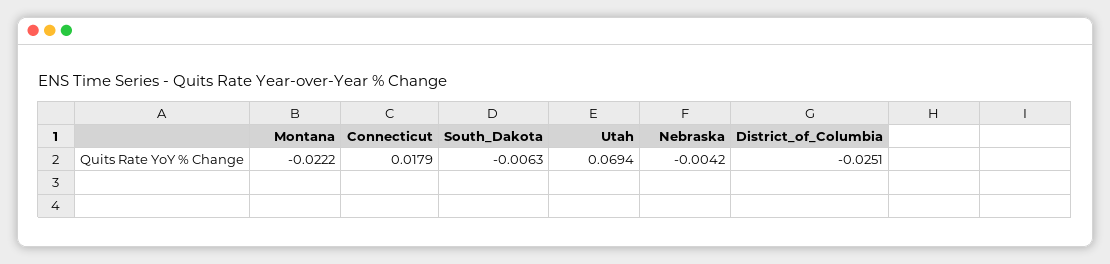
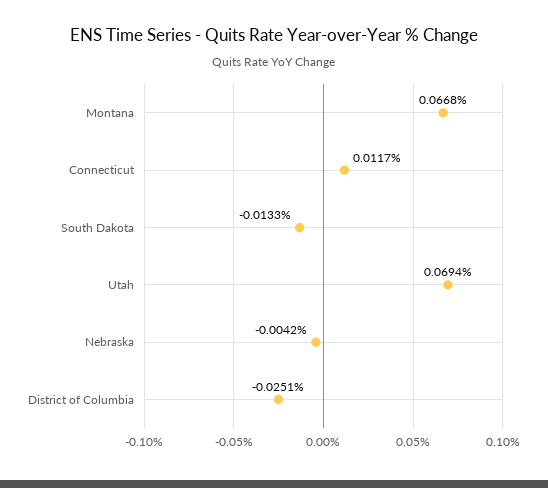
  {
-   "Montana": -0.0222,
+   "Montana": 0.0668,
-   "Connecticut": 0.0179,
+   "Connecticut": 0.0117,
-   "South_Dakota": -0.0063,
+   "South_Dakota": -0.0133,
    "Utah": 0.0694,
    "Nebraska": -0.0042,
    "District_of_Columbia": -0.0251
  }

